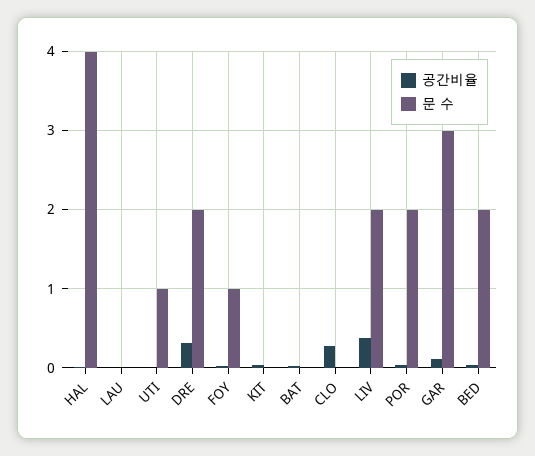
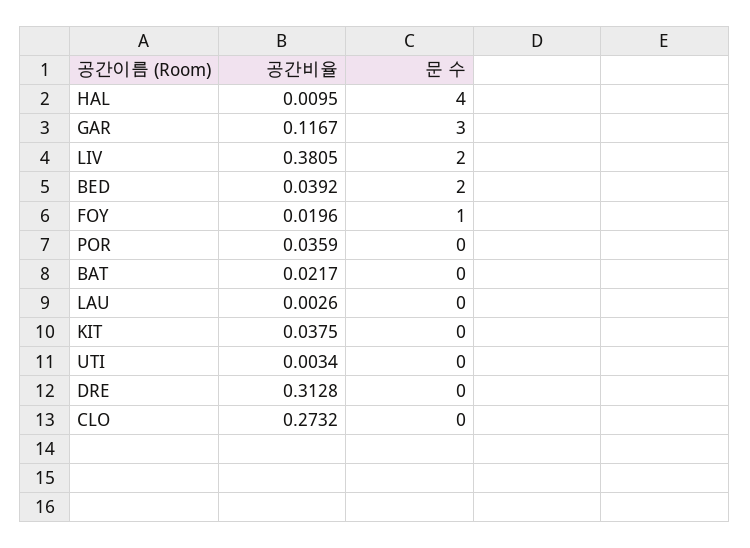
  {
    "공간비율": {
      "HAL": 0.0095,
      "LAU": 0.0026,
      "UTI": 0.0034,
      "DRE": 0.3128,
      "FOY": 0.0196,
      "KIT": 0.0375,
      "BAT": 0.0217,
      "CLO": 0.2732,
      "LIV": 0.3805,
      "POR": 0.0359,
      "GAR": 0.1167,
      "BED": 0.0392
    },
    "문 수": {
      "HAL": 4,
      "LAU": 0,
-     "UTI": 1,
+     "UTI": 0,
-     "DRE": 2,
+     "DRE": 0,
      "FOY": 1,
      "KIT": 0,
      "BAT": 0,
      "CLO": 0,
      "LIV": 2,
-     "POR": 2,
+     "POR": 0,
      "GAR": 3,
      "BED": 2
    }
  }

